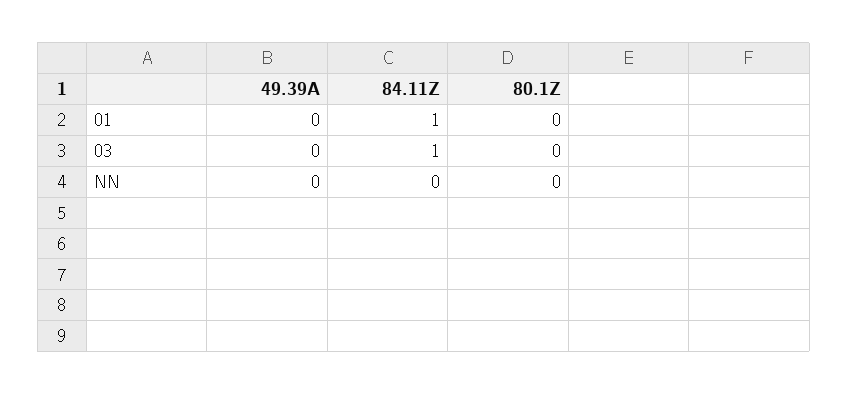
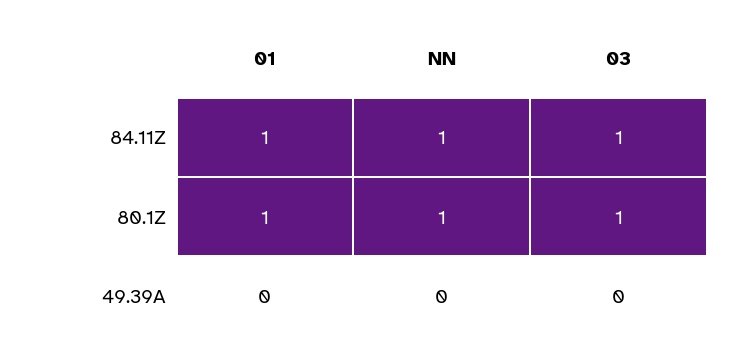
  {
    "49.39A": {
      "01": 0,
      "03": 0,
      "NN": 0
    },
    "84.11Z": {
      "01": 1,
      "03": 1,
-     "NN": 0
+     "NN": 1
    },
    "80.1Z": {
-     "01": 0,
+     "01": 1,
-     "03": 0,
+     "03": 1,
-     "NN": 0
+     "NN": 1
    }
  }

